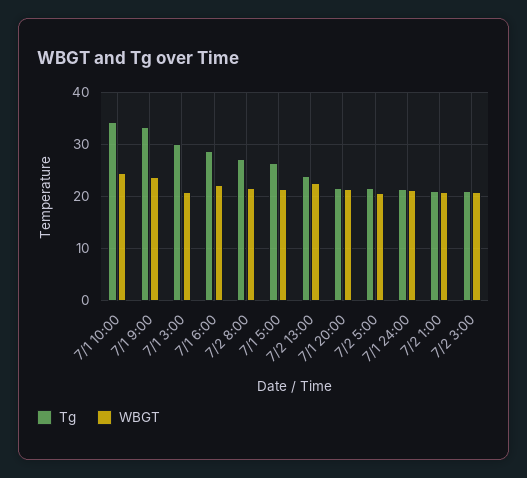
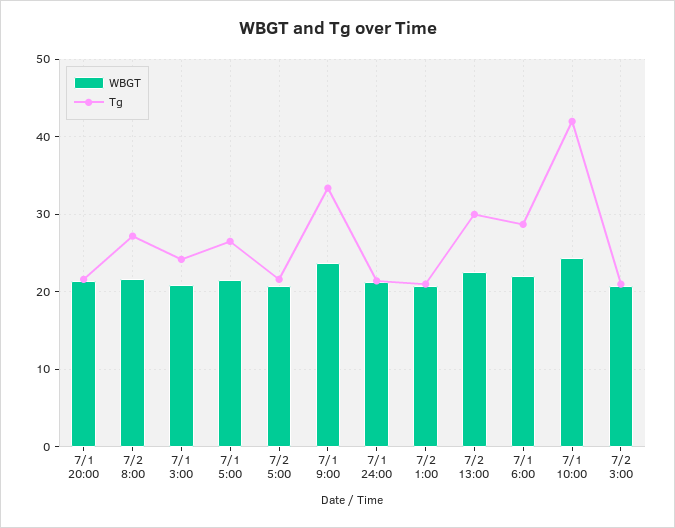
  {
    "Tg": {
-     "7/1 10:00": 34,
+     "7/1 10:00": 42,
      "7/1 9:00": 33,
-     "7/1 3:00": 30,
+     "7/1 3:00": 24,
      "7/1 6:00": 29,
      "7/2 8:00": 27,
      "7/1 5:00": 27,
-     "7/2 13:00": 24,
+     "7/2 13:00": 30,
      "7/1 20:00": 22,
      "7/2 5:00": 22,
      "7/1 24:00": 21,
      "7/2 1:00": 21,
      "7/2 3:00": 21
    },
    "WBGT": {
      "7/1 10:00": 24,
      "7/1 9:00": 24,
      "7/1 3:00": 21,
      "7/1 6:00": 22,
      "7/2 8:00": 22,
      "7/1 5:00": 22,
      "7/2 13:00": 23,
      "7/1 20:00": 21,
      "7/2 5:00": 21,
      "7/1 24:00": 21,
      "7/2 1:00": 21,
      "7/2 3:00": 21
    }
  }

